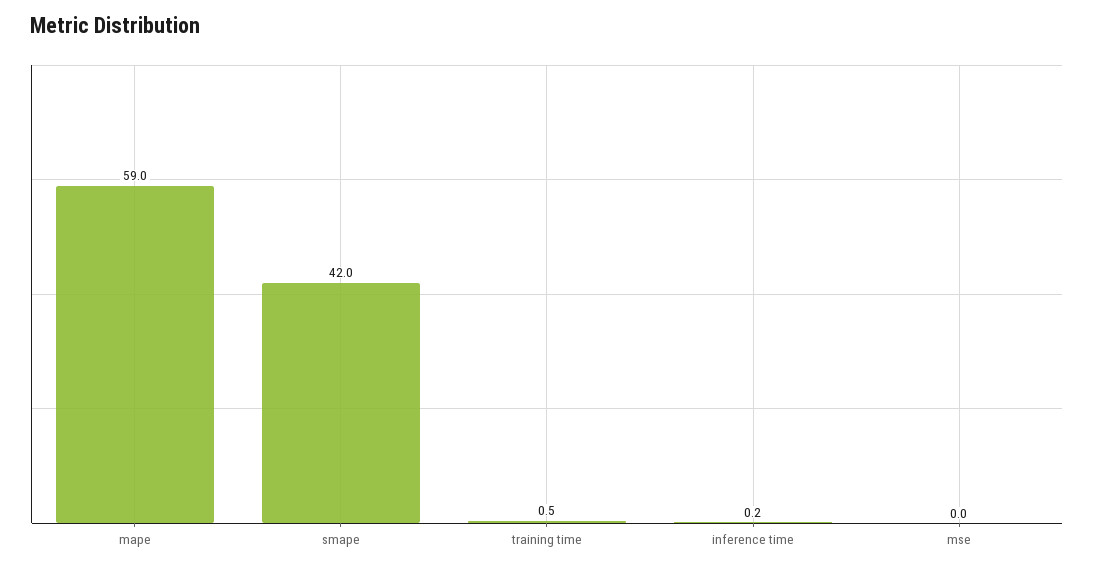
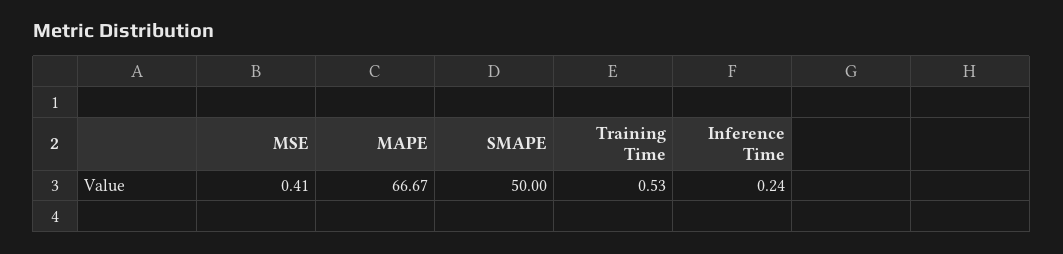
  {
-   "mape": 59,
+   "mape": 66.67,
-   "smape": 42,
+   "smape": 50,
    "training time": 0.53,
    "inference time": 0.24,
-   "mse": 0
+   "mse": 0.41
  }

